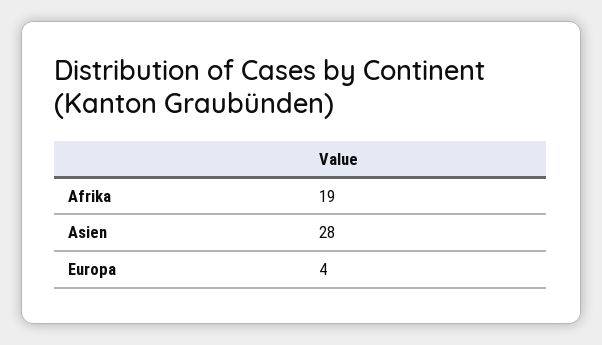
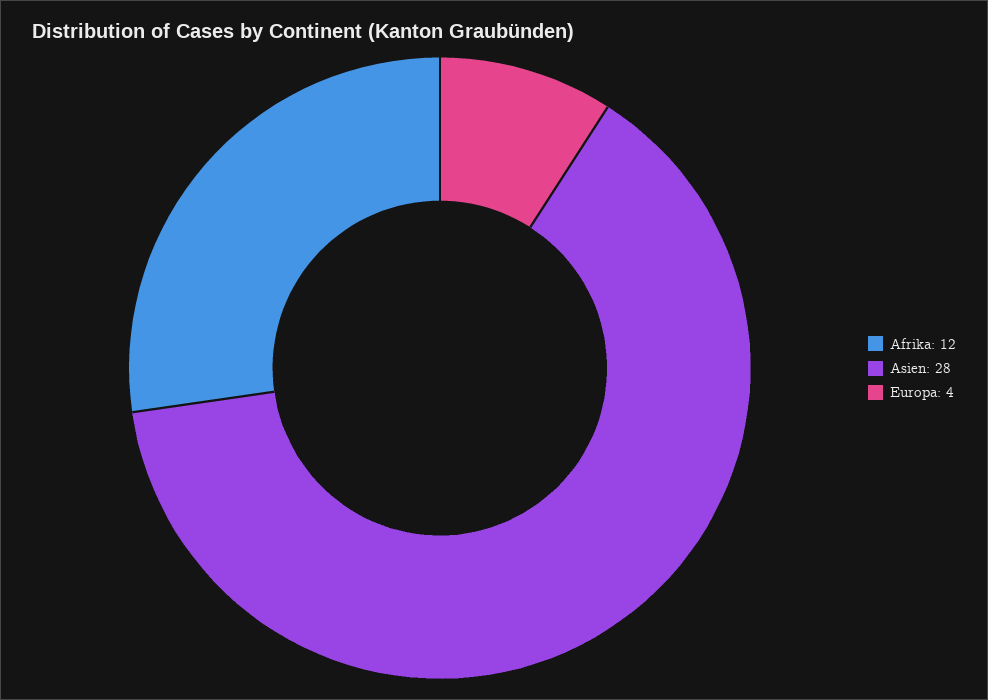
  {
-   "Afrika": 19,
+   "Afrika": 12,
    "Asien": 28,
    "Europa": 4
  }

